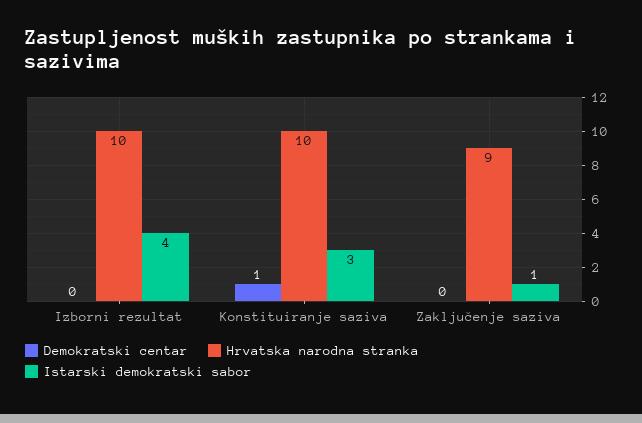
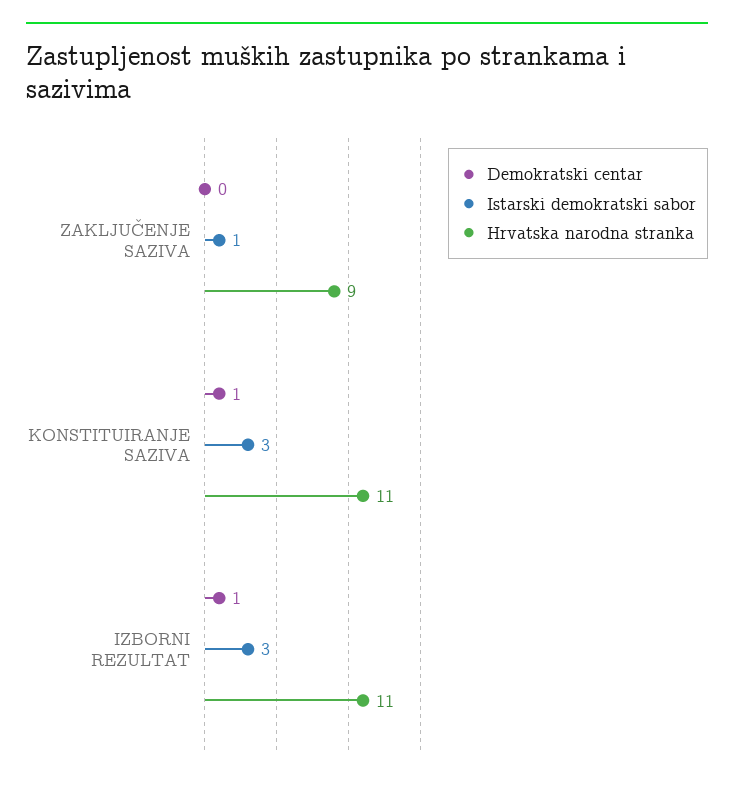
  {
    "Demokratski centar": {
-     "Izborni rezultat": 0,
+     "Izborni rezultat": 1,
      "Konstituiranje saziva": 1,
      "Zaključenje saziva": 0
    },
    "Hrvatska narodna stranka": {
-     "Izborni rezultat": 10,
+     "Izborni rezultat": 11,
-     "Konstituiranje saziva": 10,
+     "Konstituiranje saziva": 11,
      "Zaključenje saziva": 9
    },
    "Istarski demokratski sabor": {
-     "Izborni rezultat": 4,
+     "Izborni rezultat": 3,
      "Konstituiranje saziva": 3,
      "Zaključenje saziva": 1
    }
  }

